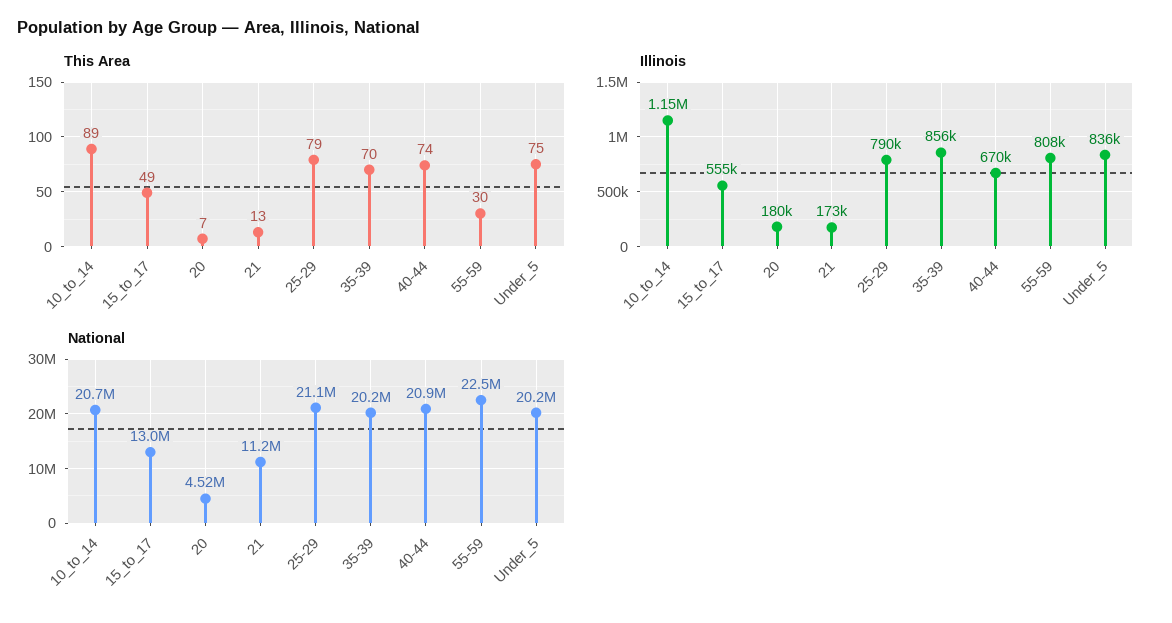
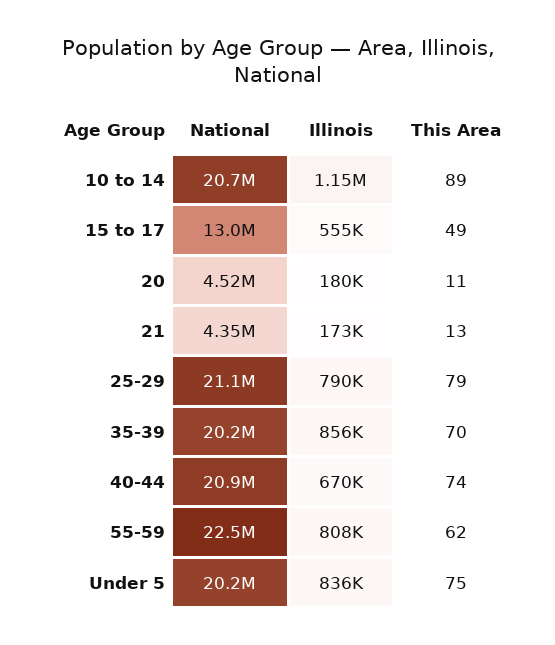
  {
    "This Area": {
      "10_to_14": 89,
      "15_to_17": 49,
-     "20": 7,
+     "20": 11,
      "21": 13,
      "25-29": 79,
      "35-39": 70,
      "40-44": 74,
-     "55-59": 30,
+     "55-59": 62,
      "Under_5": 75
    },
    "Illinois": {
      "10_to_14": 1150000,
      "15_to_17": 555000,
      "20": 180000,
      "21": 173000,
      "25-29": 790000,
      "35-39": 856000,
      "40-44": 670000,
      "55-59": 808000,
      "Under_5": 836000
    },
    "National": {
      "10_to_14": 20700000,
      "15_to_17": 13000000,
      "20": 4520000,
-     "21": 11200000,
+     "21": 4350000,
      "25-29": 21100000,
      "35-39": 20200000,
      "40-44": 20900000,
      "55-59": 22500000,
      "Under_5": 20200000
    }
  }

